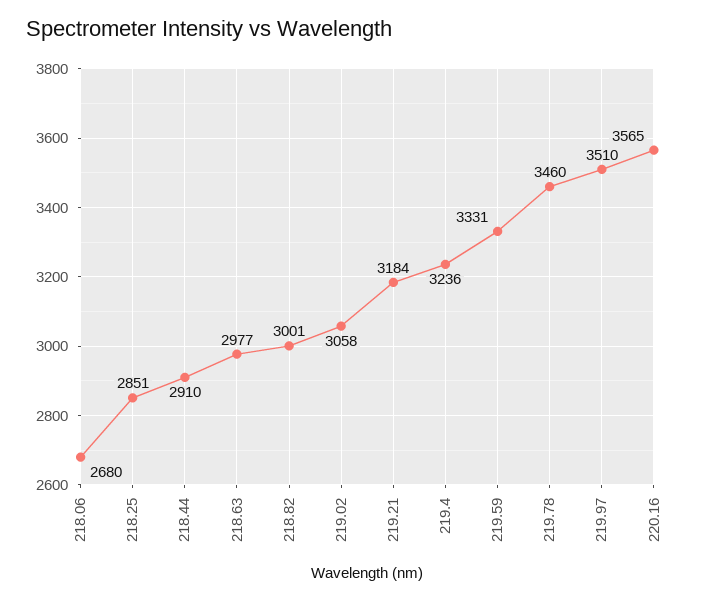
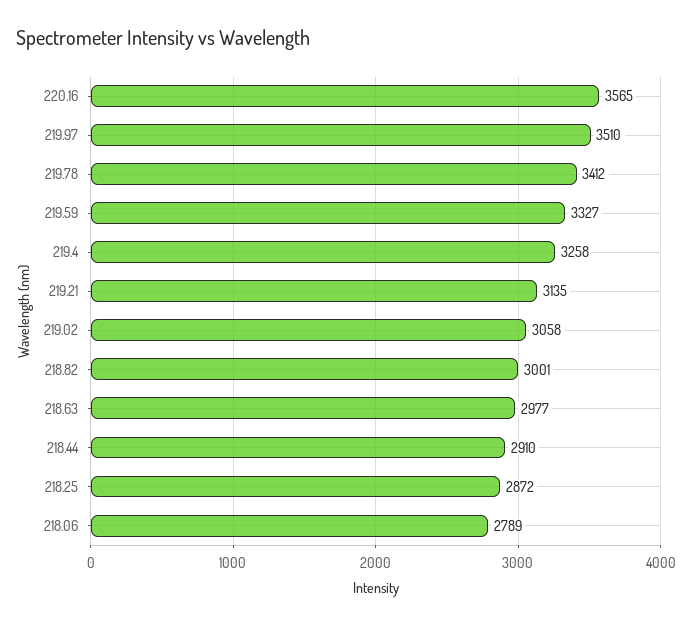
  {
-   "218.06": 2680,
+   "218.06": 2789,
-   "218.25": 2851,
+   "218.25": 2872,
    "218.44": 2910,
    "218.63": 2977,
    "218.82": 3001,
    "219.02": 3058,
-   "219.21": 3184,
+   "219.21": 3135,
-   "219.4": 3236,
+   "219.4": 3258,
-   "219.59": 3331,
+   "219.59": 3327,
-   "219.78": 3460,
+   "219.78": 3412,
    "219.97": 3510,
    "220.16": 3565
  }

